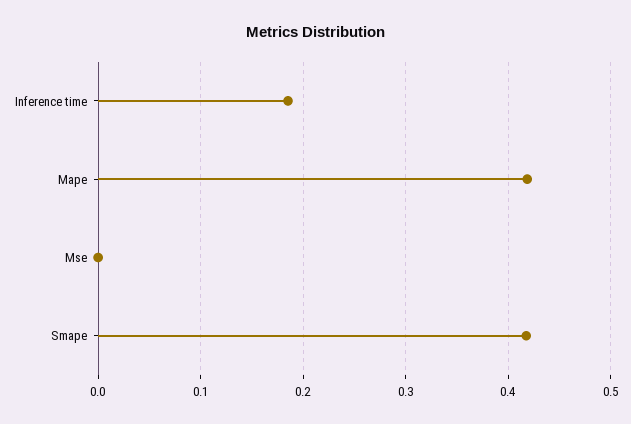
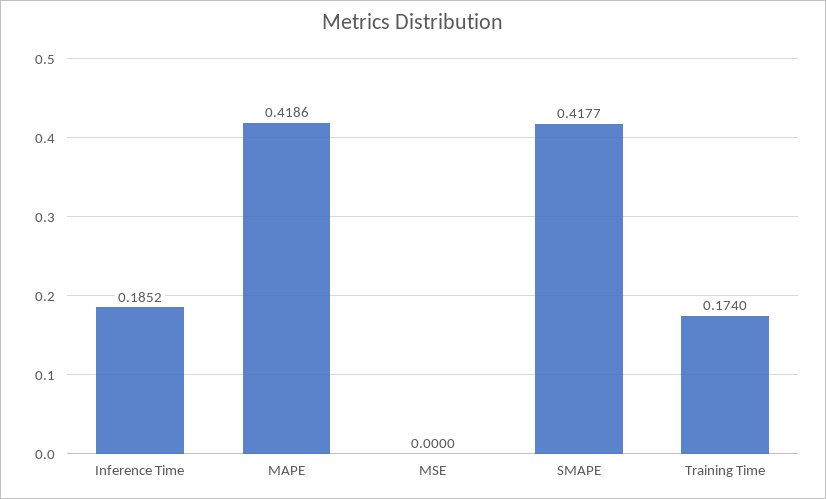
  {
    "Inference time": 0.1852,
    "Mape": 0.4186,
    "Mse": 0,
-   "Smape": 0.4177
+   "Smape": 0.4177,
+   "Training Time": 0.174
  }

